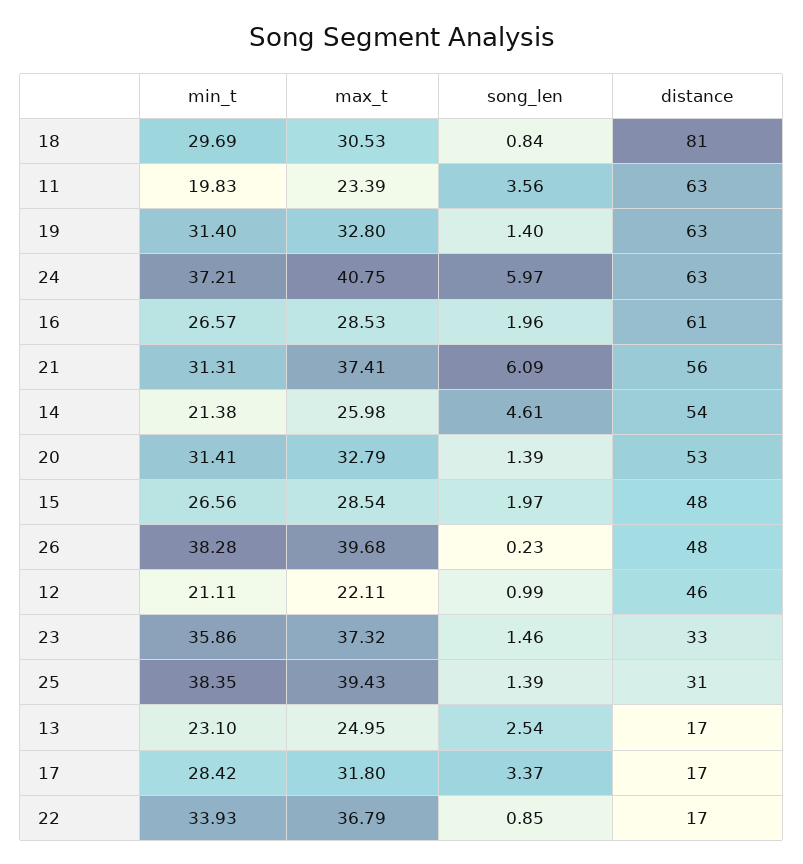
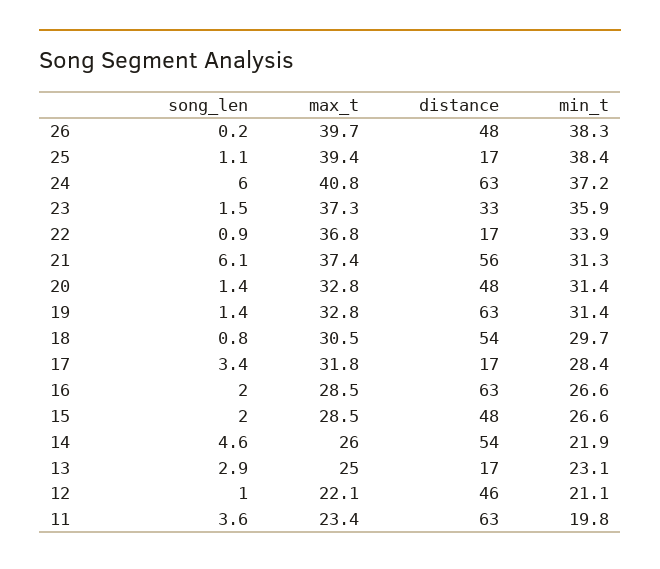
  {
    "min_t": {
      "18": 29.69,
      "11": 19.83,
      "19": 31.4,
      "24": 37.21,
      "16": 26.57,
      "21": 31.31,
-     "14": 21.38,
+     "14": 21.9,
      "20": 31.41,
      "15": 26.56,
      "26": 38.28,
      "12": 21.11,
      "23": 35.86,
      "25": 38.35,
      "13": 23.1,
      "17": 28.42,
      "22": 33.93
    },
    "max_t": {
      "18": 30.53,
      "11": 23.39,
      "19": 32.8,
      "24": 40.75,
      "16": 28.53,
      "21": 37.41,
      "14": 25.98,
      "20": 32.79,
      "15": 28.54,
      "26": 39.68,
      "12": 22.11,
      "23": 37.32,
      "25": 39.43,
      "13": 24.95,
      "17": 31.8,
      "22": 36.79
    },
    "song_len": {
      "18": 0.84,
      "11": 3.56,
      "19": 1.4,
      "24": 5.97,
      "16": 1.96,
      "21": 6.09,
      "14": 4.61,
      "20": 1.39,
      "15": 1.97,
      "26": 0.23,
      "12": 0.99,
      "23": 1.46,
-     "25": 1.39,
+     "25": 1.1,
-     "13": 2.54,
+     "13": 2.9,
      "17": 3.37,
      "22": 0.85
    },
    "distance": {
-     "18": 81,
+     "18": 54,
      "11": 63,
      "19": 63,
      "24": 63,
-     "16": 61,
+     "16": 63,
      "21": 56,
      "14": 54,
-     "20": 53,
+     "20": 48,
      "15": 48,
      "26": 48,
      "12": 46,
      "23": 33,
-     "25": 31,
+     "25": 17,
      "13": 17,
      "17": 17,
      "22": 17
    }
  }

